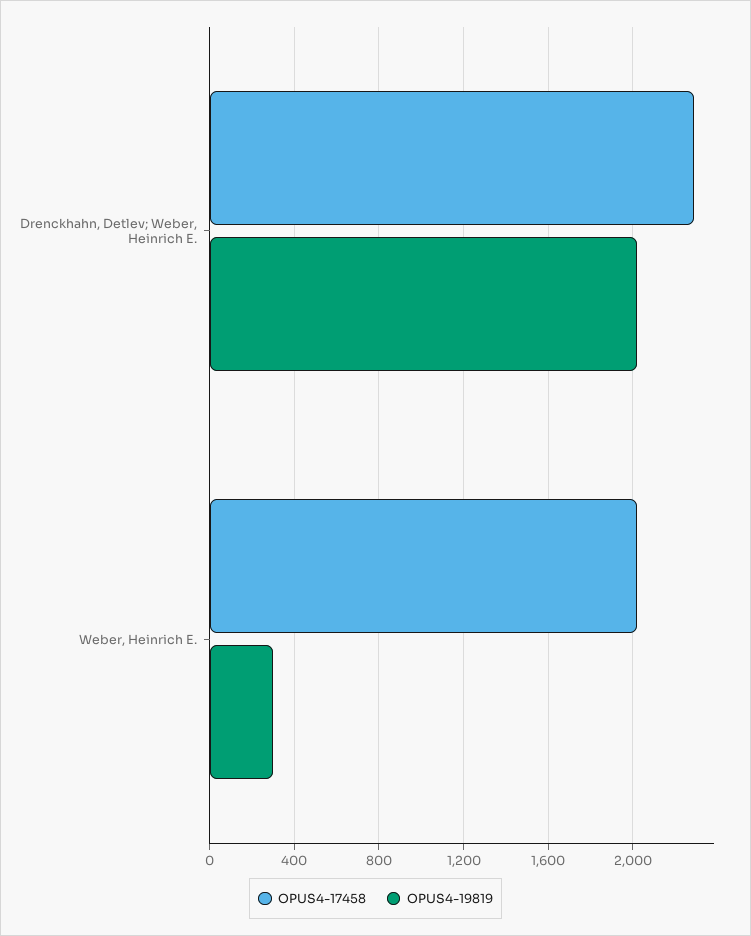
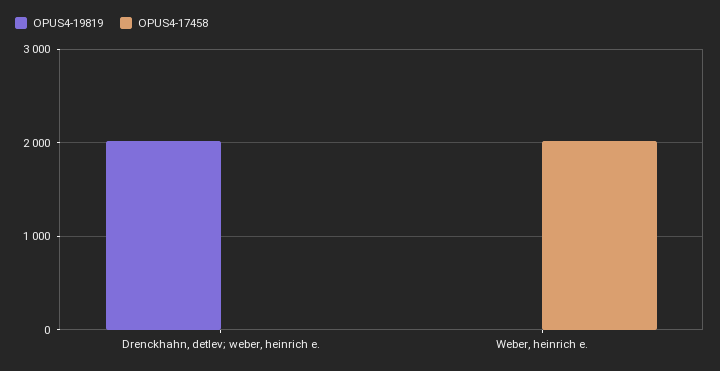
  {
    "OPUS4-17458": {
-     "Drenckhahn, Detlev; Weber, Heinrich E.": 2300,
+     "Drenckhahn, Detlev; Weber, Heinrich E.": 0,
      "Weber, Heinrich E.": 2000
    },
    "OPUS4-19819": {
      "Drenckhahn, Detlev; Weber, Heinrich E.": 2000,
-     "Weber, Heinrich E.": 300
+     "Weber, Heinrich E.": 0
    }
  }

